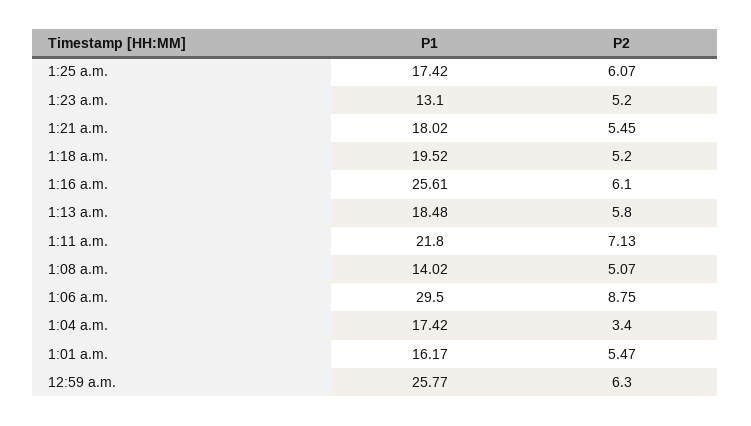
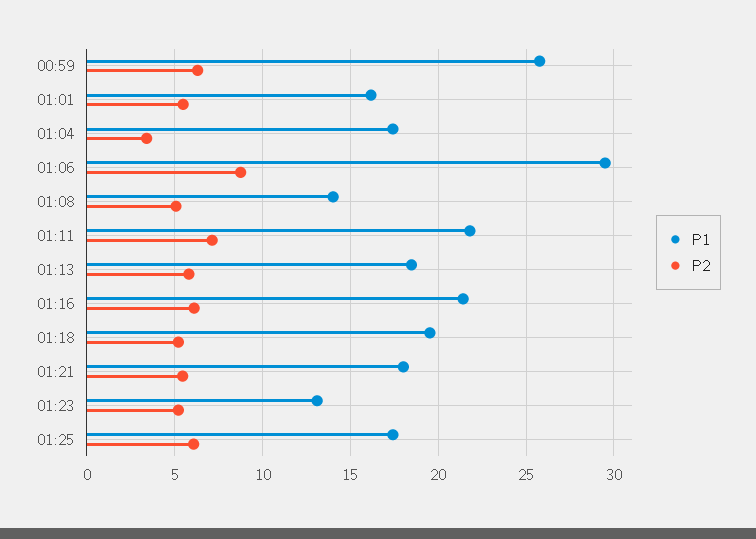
  {
    "P1": {
      "1:25 a.m.": 17.42,
      "1:23 a.m.": 13.1,
      "1:21 a.m.": 18.02,
      "1:18 a.m.": 19.52,
-     "1:16 a.m.": 25.61,
+     "1:16 a.m.": 21.5,
      "1:13 a.m.": 18.48,
      "1:11 a.m.": 21.8,
      "1:08 a.m.": 14.02,
      "1:06 a.m.": 29.5,
      "1:04 a.m.": 17.42,
      "1:01 a.m.": 16.17,
      "12:59 a.m.": 25.77
    },
    "P2": {
      "1:25 a.m.": 6.07,
      "1:23 a.m.": 5.2,
      "1:21 a.m.": 5.45,
      "1:18 a.m.": 5.2,
      "1:16 a.m.": 6.1,
      "1:13 a.m.": 5.8,
      "1:11 a.m.": 7.13,
      "1:08 a.m.": 5.07,
      "1:06 a.m.": 8.75,
      "1:04 a.m.": 3.4,
      "1:01 a.m.": 5.47,
      "12:59 a.m.": 6.3
    }
  }

